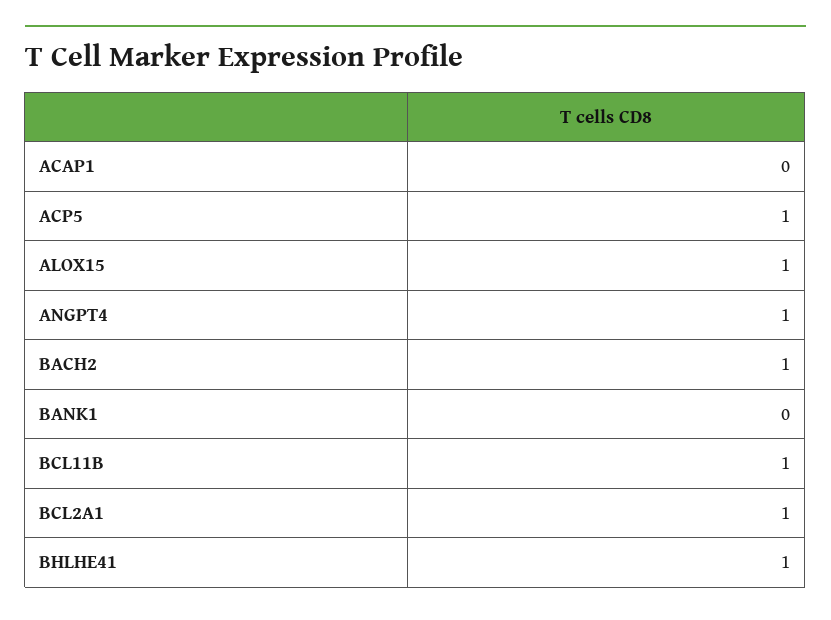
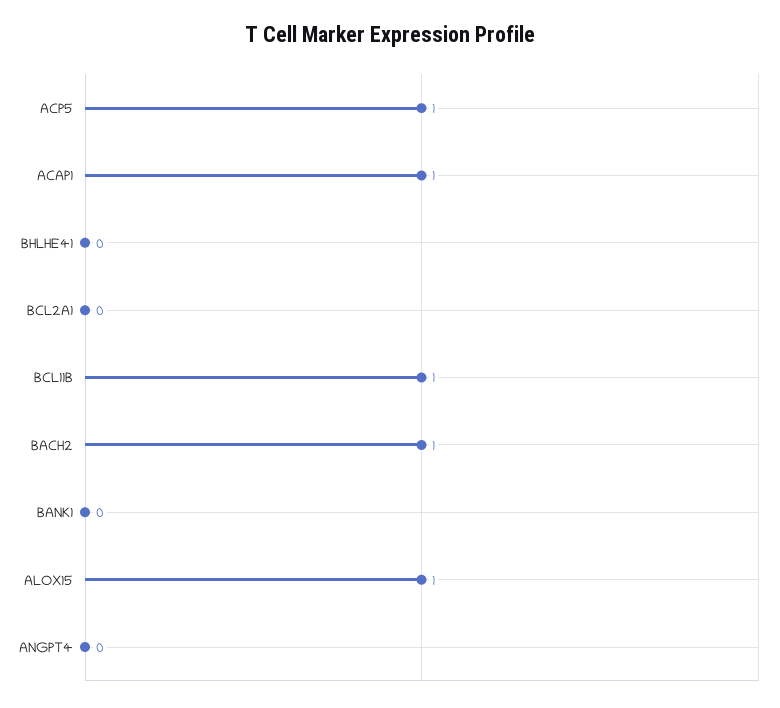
  {
-   "ACAP1": 0,
+   "ACAP1": 1,
    "ACP5": 1,
    "ALOX15": 1,
-   "ANGPT4": 1,
+   "ANGPT4": 0,
    "BACH2": 1,
    "BANK1": 0,
    "BCL11B": 1,
-   "BCL2A1": 1,
+   "BCL2A1": 0,
-   "BHLHE41": 1
+   "BHLHE41": 0
  }

